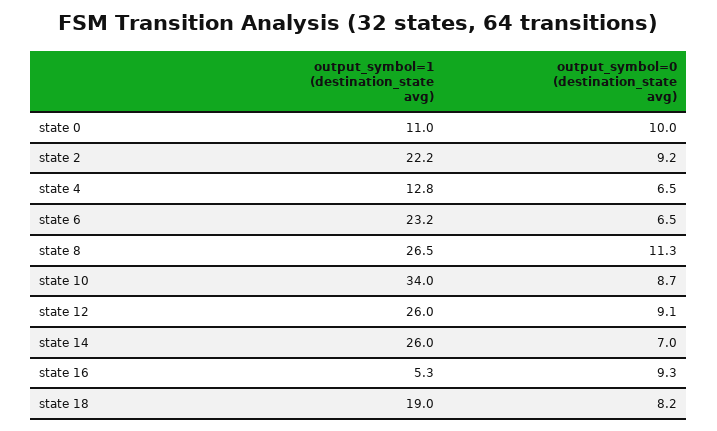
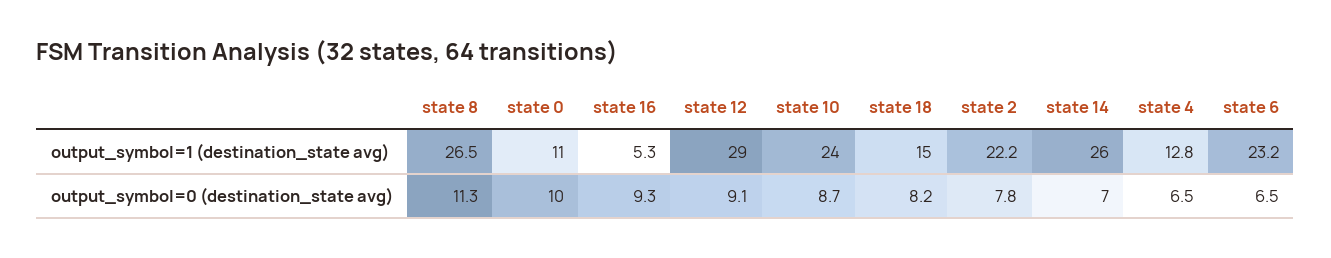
  {
    "output_symbol=1 (destination_state avg)": {
      "state 0": 11,
      "state 2": 22.2,
      "state 4": 12.8,
      "state 6": 23.2,
      "state 8": 26.5,
-     "state 10": 34,
+     "state 10": 24,
-     "state 12": 26,
+     "state 12": 29,
      "state 14": 26,
      "state 16": 5.3,
-     "state 18": 19
+     "state 18": 15
    },
    "output_symbol=0 (destination_state avg)": {
      "state 0": 10,
-     "state 2": 9.2,
+     "state 2": 7.8,
      "state 4": 6.5,
      "state 6": 6.5,
      "state 8": 11.3,
      "state 10": 8.7,
      "state 12": 9.1,
      "state 14": 7,
      "state 16": 9.3,
      "state 18": 8.2
    }
  }

